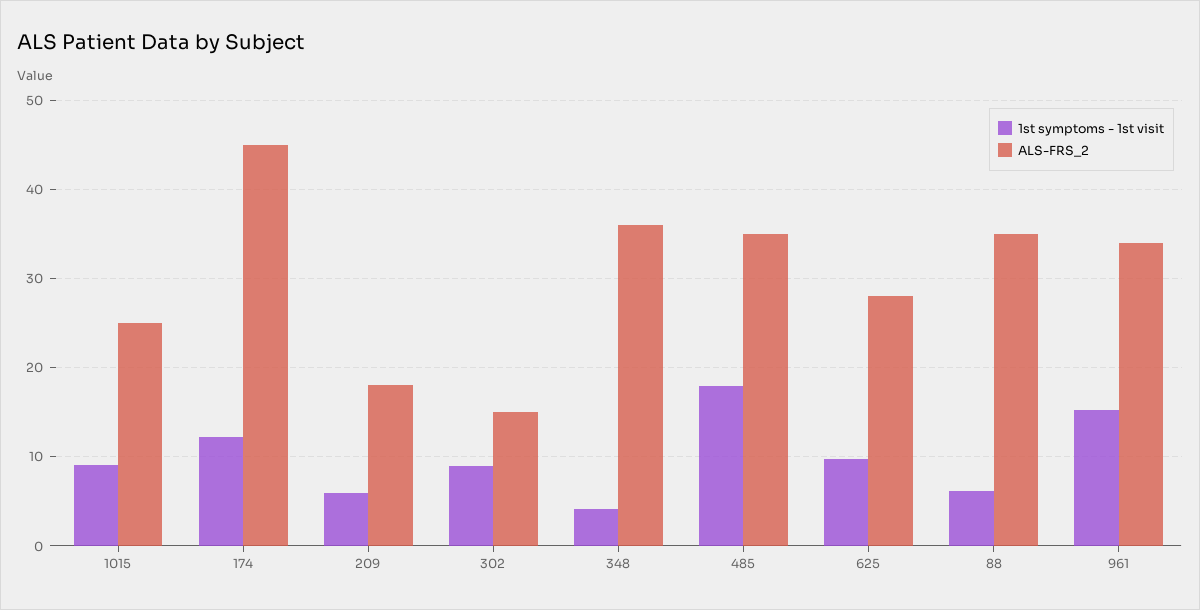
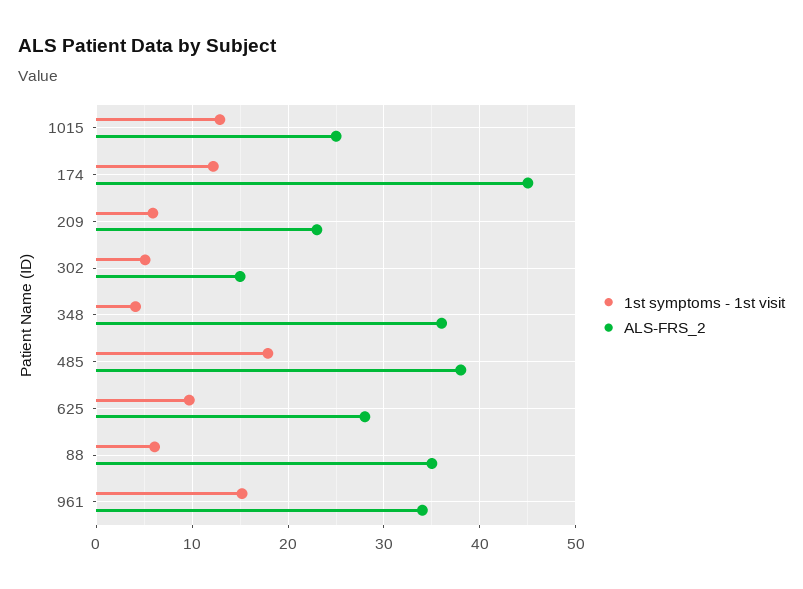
  {
    "1st symptoms - 1st visit": {
-     "1015": 9,
+     "1015": 13,
      "174": 12,
      "209": 6,
-     "302": 9,
+     "302": 5,
      "348": 4,
      "485": 18,
      "625": 10,
      "88": 6,
      "961": 15
    },
    "ALS-FRS_2": {
      "1015": 25,
      "174": 45,
-     "209": 18,
+     "209": 23,
      "302": 15,
      "348": 36,
-     "485": 35,
+     "485": 38,
      "625": 28,
      "88": 35,
      "961": 34
    }
  }

